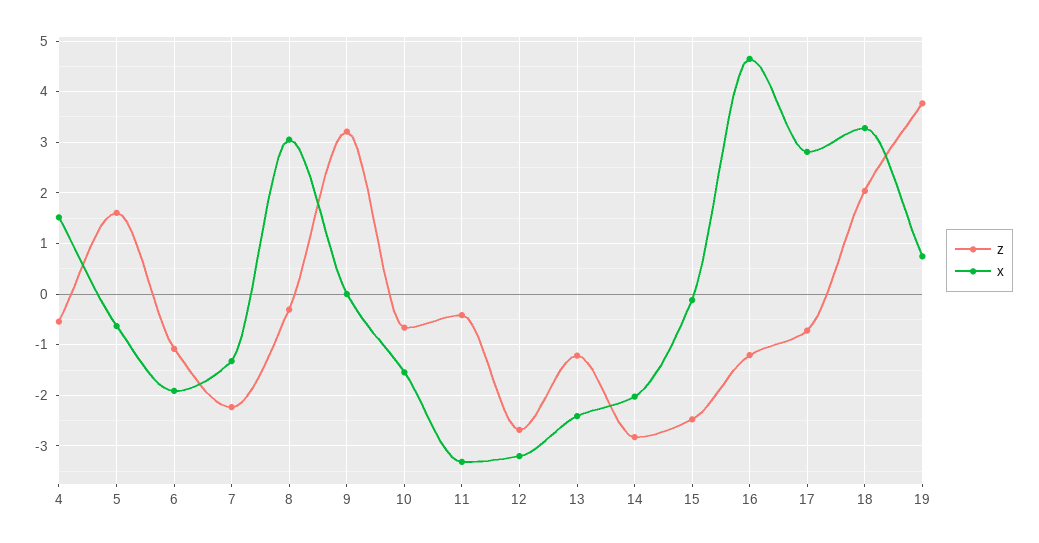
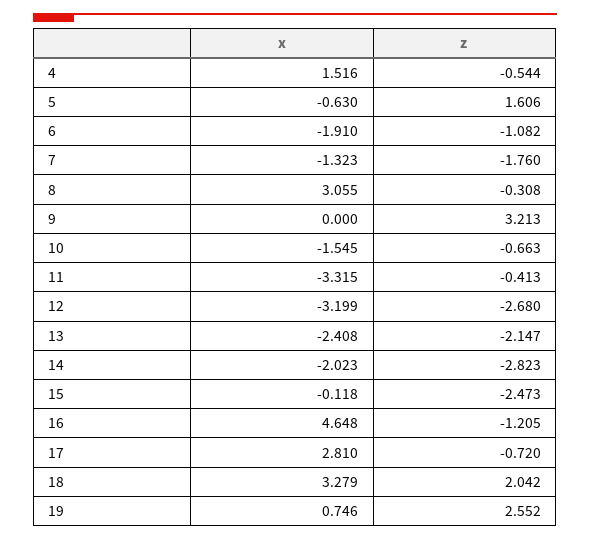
  {
    "z": {
      "4": -0.544,
      "5": 1.606,
      "6": -1.082,
-     "7": -2.2,
+     "7": -1.76,
      "8": -0.308,
      "9": 3.213,
      "10": -0.663,
      "11": -0.413,
      "12": -2.68,
-     "13": -1.2,
+     "13": -2.147,
      "14": -2.823,
      "15": -2.473,
      "16": -1.205,
      "17": -0.72,
      "18": 2.042,
-     "19": 3.8
+     "19": 2.552
    },
    "x": {
      "4": 1.516,
      "5": -0.63,
      "6": -1.91,
      "7": -1.323,
      "8": 3.055,
      "9": 0,
      "10": -1.545,
      "11": -3.315,
      "12": -3.199,
      "13": -2.408,
      "14": -2.023,
      "15": -0.118,
      "16": 4.648,
      "17": 2.81,
      "18": 3.279,
      "19": 0.746
    }
  }

